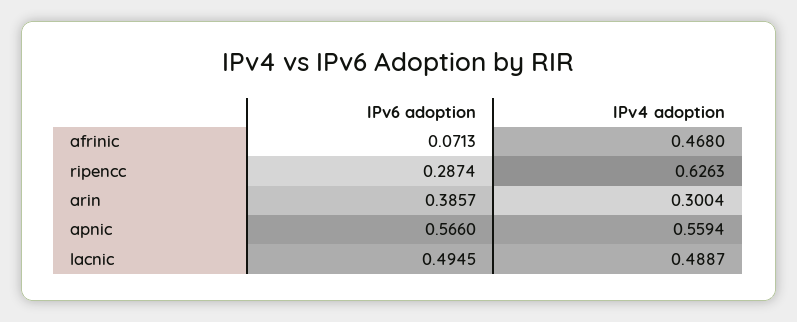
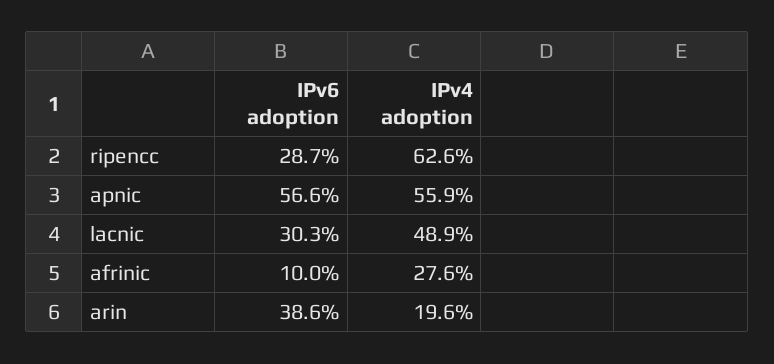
  {
    "IPv6 adoption": {
-     "afrinic": 0.0713,
+     "afrinic": 0.1,
      "ripencc": 0.2874,
      "arin": 0.3857,
      "apnic": 0.566,
-     "lacnic": 0.4945
+     "lacnic": 0.303
    },
    "IPv4 adoption": {
-     "afrinic": 0.468,
+     "afrinic": 0.276,
      "ripencc": 0.6263,
-     "arin": 0.3004,
+     "arin": 0.196,
      "apnic": 0.5594,
      "lacnic": 0.4887
    }
  }

